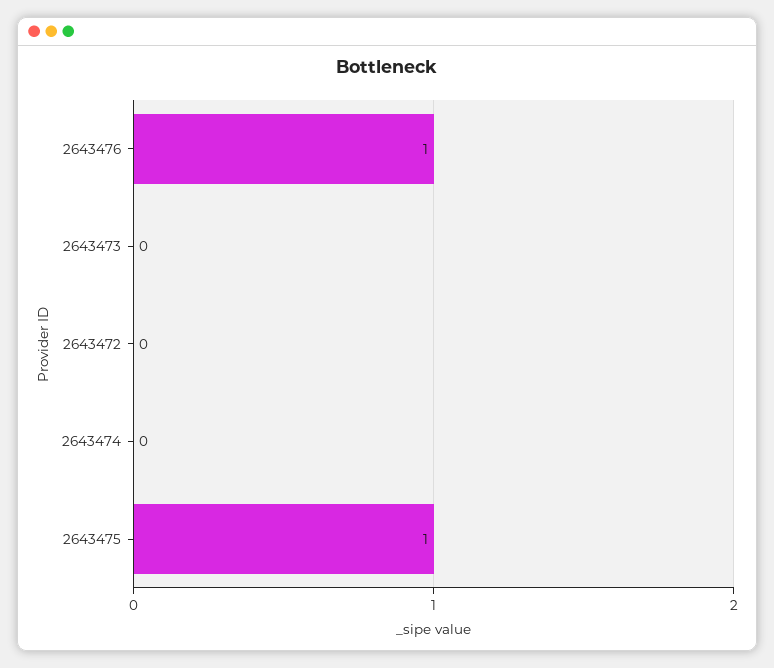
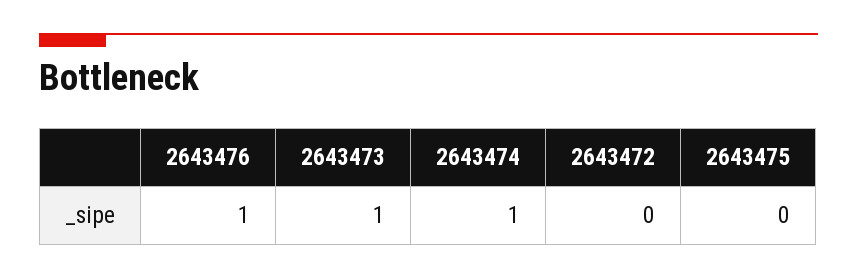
  {
    "2643476": 1,
-   "2643473": 0,
+   "2643473": 1,
    "2643472": 0,
-   "2643474": 0,
+   "2643474": 1,
-   "2643475": 1
+   "2643475": 0
  }

